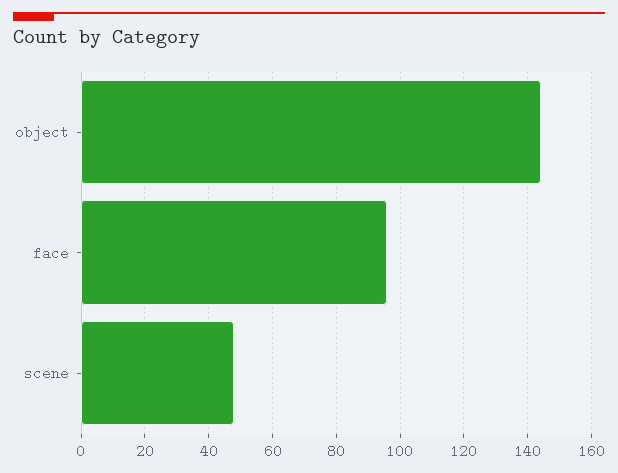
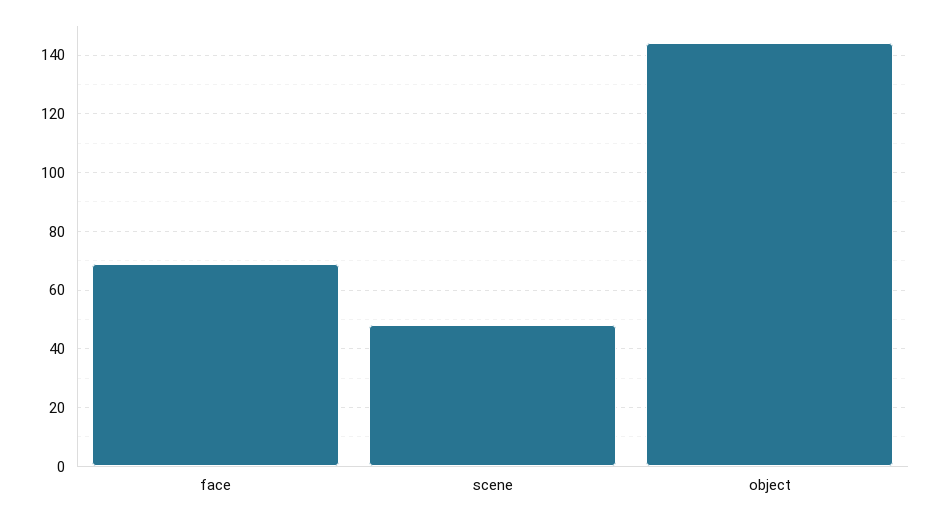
  {
    "object": 145,
-   "face": 95,
+   "face": 70,
    "scene": 50
  }

